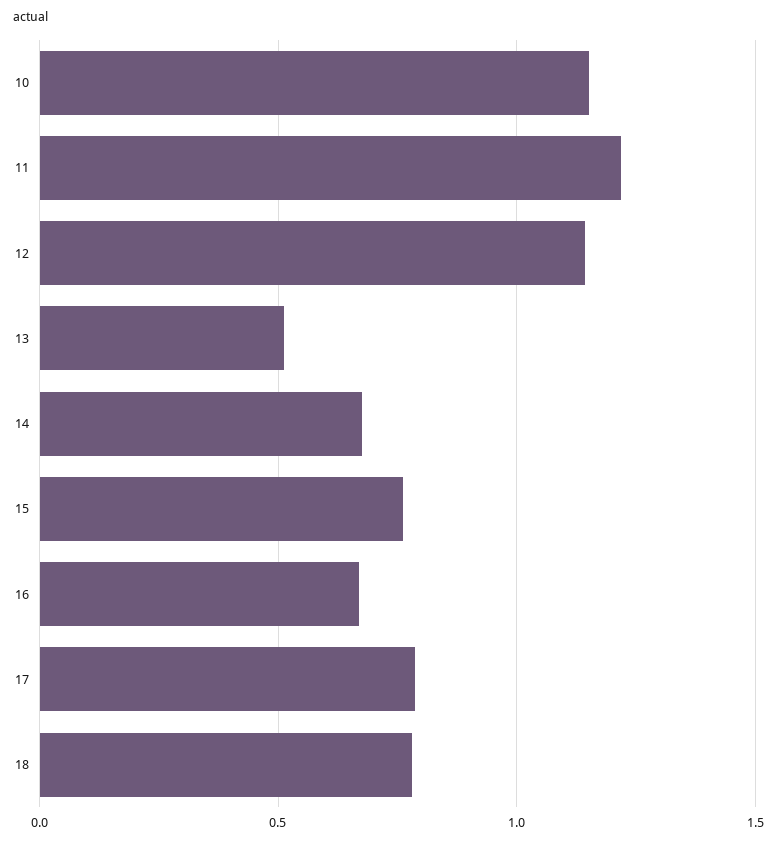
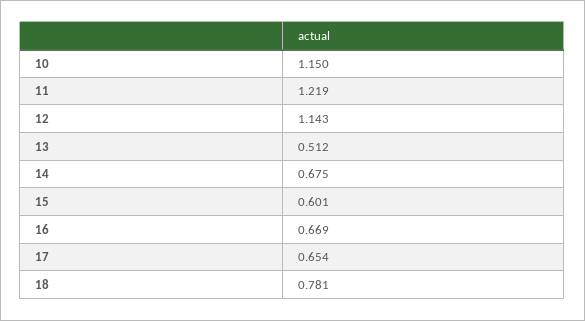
  {
    "10": 1.15,
    "11": 1.219,
    "12": 1.143,
    "13": 0.512,
    "14": 0.675,
-   "15": 0.75,
+   "15": 0.601,
    "16": 0.669,
-   "17": 0.8,
+   "17": 0.654,
    "18": 0.781
  }

